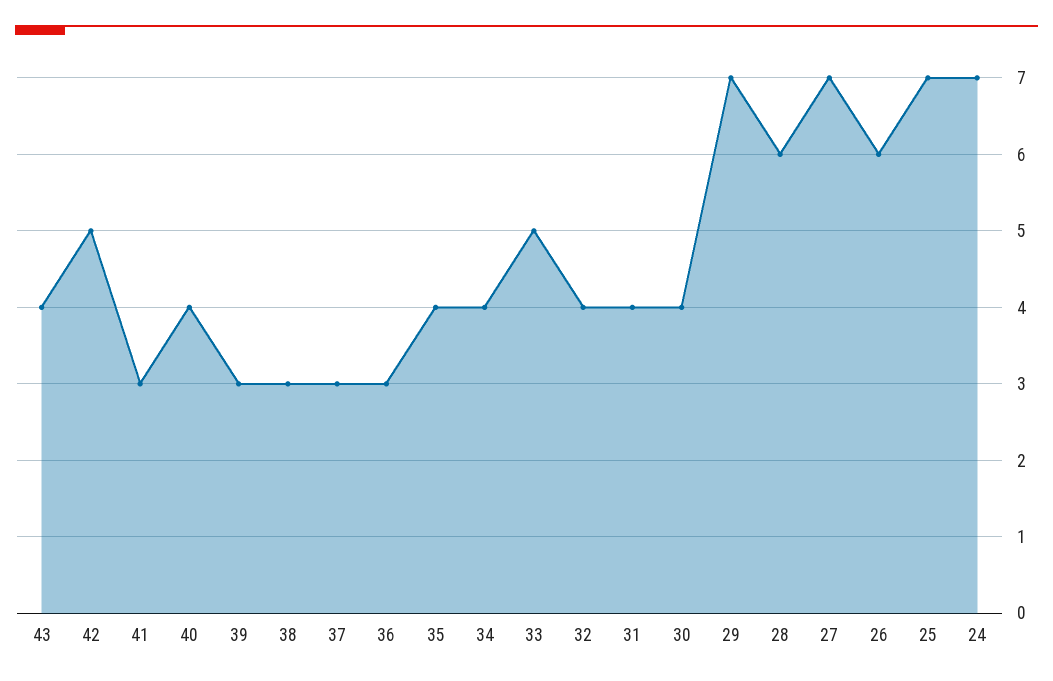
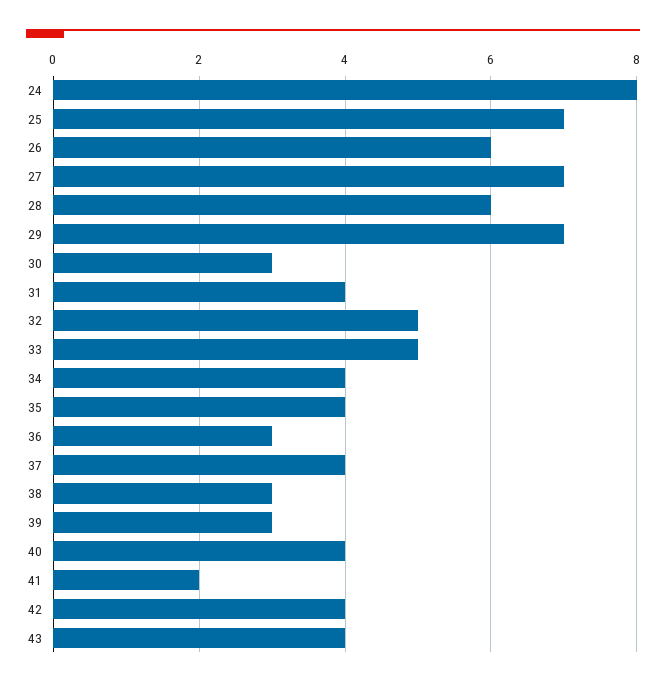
  {
    "43": 4,
-   "42": 5,
+   "42": 4,
-   "41": 3,
+   "41": 2,
    "40": 4,
    "39": 3,
    "38": 3,
-   "37": 3,
+   "37": 4,
    "36": 3,
    "35": 4,
    "34": 4,
    "33": 5,
-   "32": 4,
+   "32": 5,
    "31": 4,
-   "30": 4,
+   "30": 3,
    "29": 7,
    "28": 6,
    "27": 7,
    "26": 6,
    "25": 7,
-   "24": 7
+   "24": 8
  }

